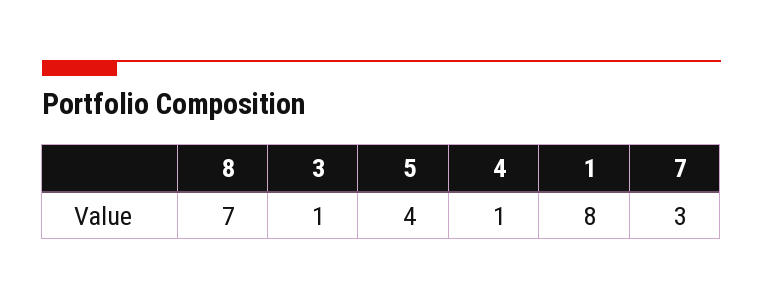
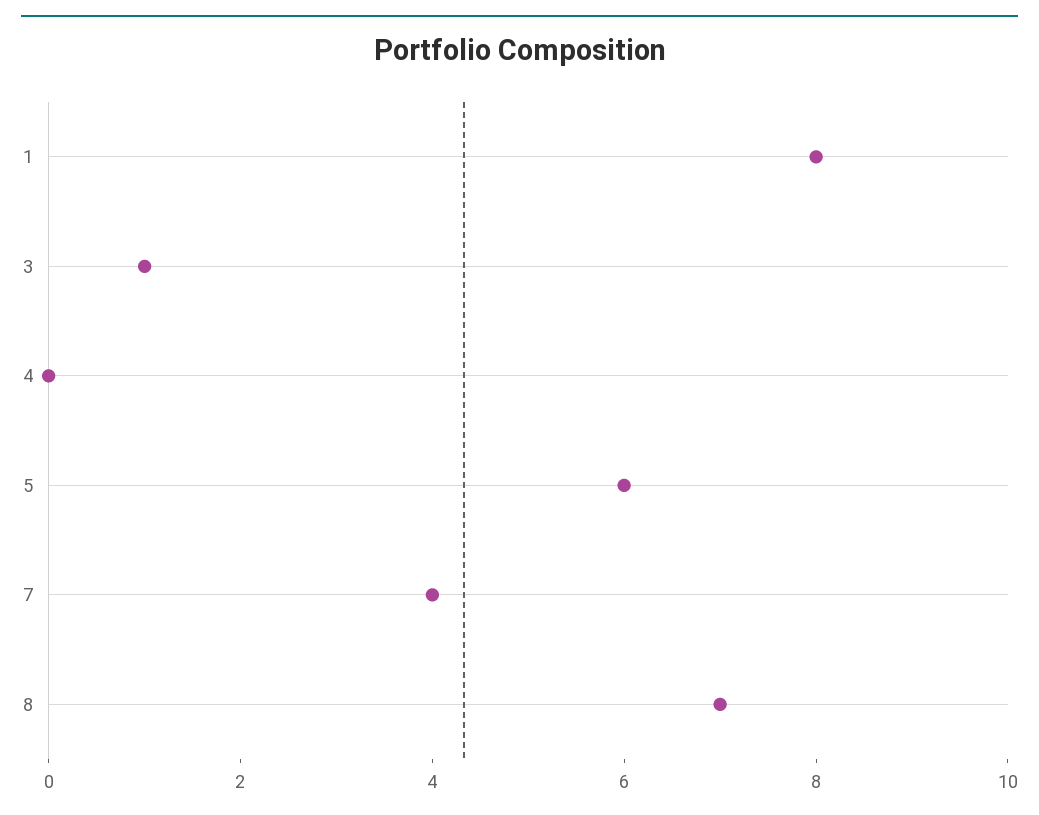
  {
    "8": 7,
    "3": 1,
-   "5": 4,
+   "5": 6,
-   "4": 1,
+   "4": 0,
    "1": 8,
-   "7": 3
+   "7": 4
  }

